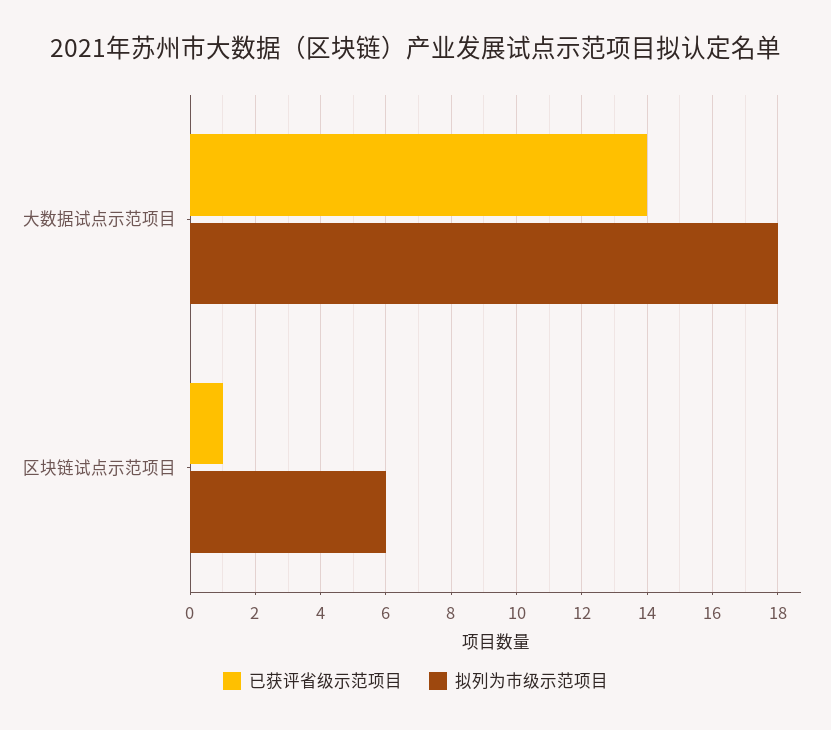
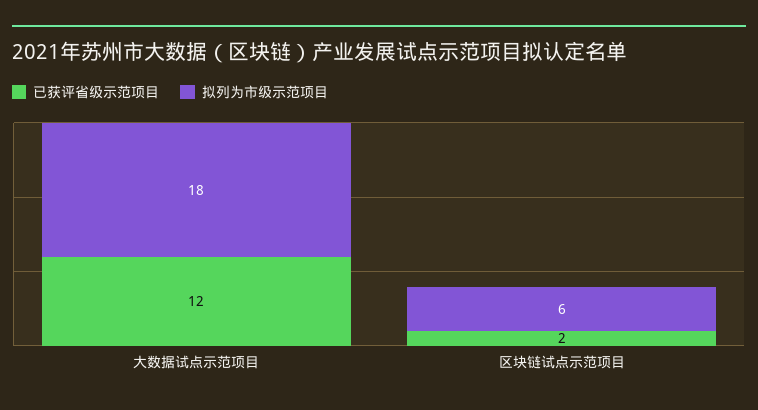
  {
    "已获评省级示范项目": {
-     "大数据试点示范项目": 14,
+     "大数据试点示范项目": 12,
-     "区块链试点示范项目": 1
+     "区块链试点示范项目": 2
    },
    "拟列为市级示范项目": {
      "大数据试点示范项目": 18,
      "区块链试点示范项目": 6
    }
  }

